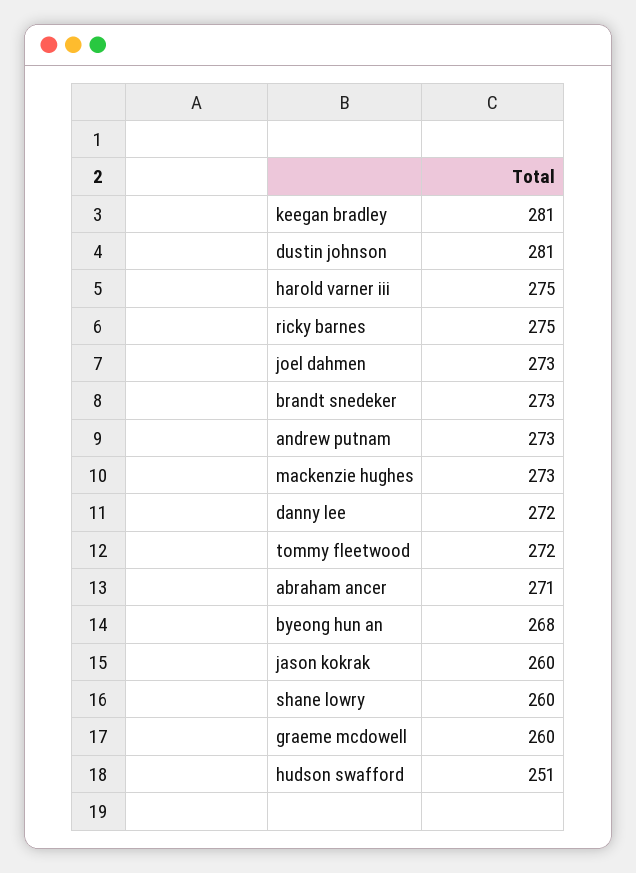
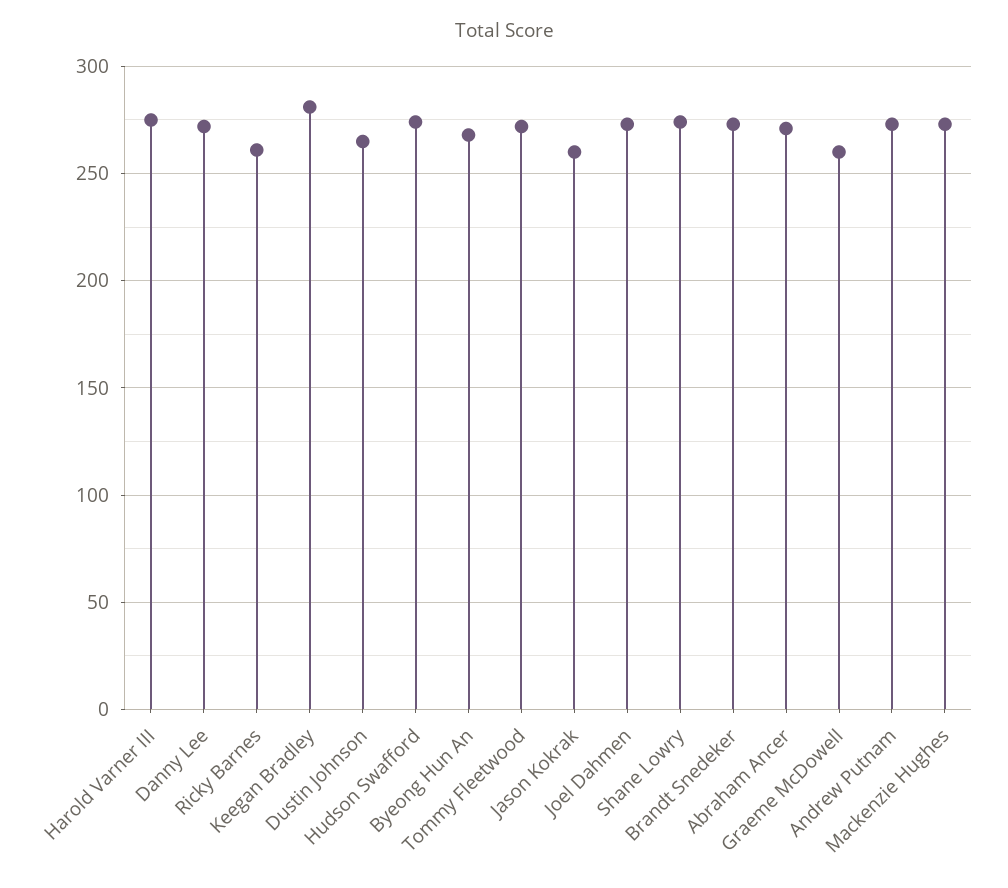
  {
    "keegan bradley": 281,
-   "dustin johnson": 281,
+   "dustin johnson": 265,
    "harold varner iii": 275,
-   "ricky barnes": 275,
+   "ricky barnes": 260,
    "joel dahmen": 273,
    "brandt snedeker": 273,
    "andrew putnam": 273,
    "mackenzie hughes": 273,
    "danny lee": 272,
    "tommy fleetwood": 272,
    "abraham ancer": 271,
    "byeong hun an": 268,
    "jason kokrak": 260,
-   "shane lowry": 260,
+   "shane lowry": 275,
    "graeme mcdowell": 260,
-   "hudson swafford": 251
+   "hudson swafford": 275
  }

